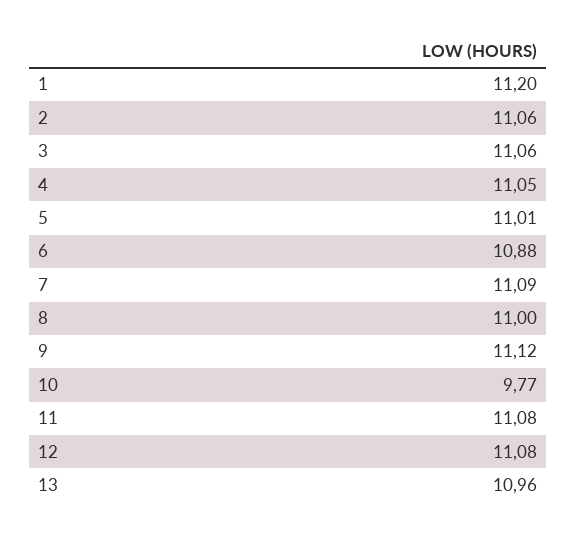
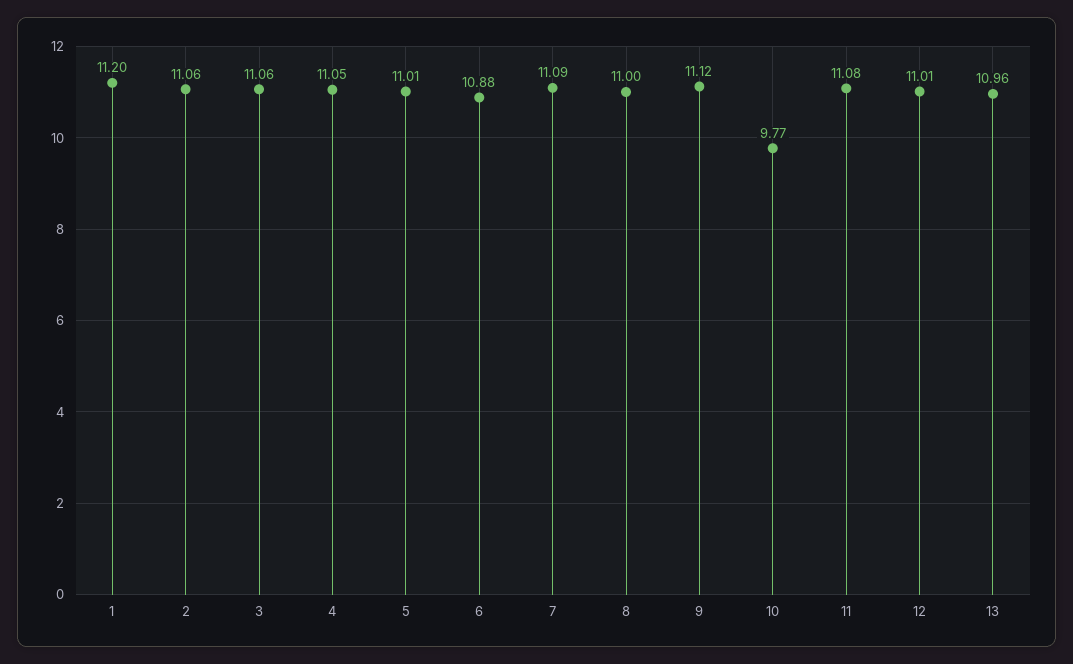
  {
    "1": 11.2,
    "2": 11.06,
    "3": 11.06,
    "4": 11.05,
    "5": 11.01,
    "6": 10.88,
    "7": 11.09,
    "8": 11,
    "9": 11.12,
    "10": 9.77,
    "11": 11.08,
-   "12": 11.08,
+   "12": 11.01,
    "13": 10.96
  }

